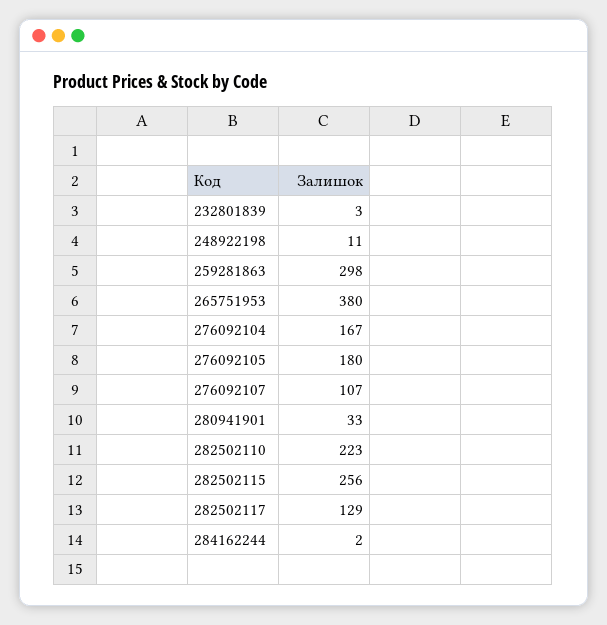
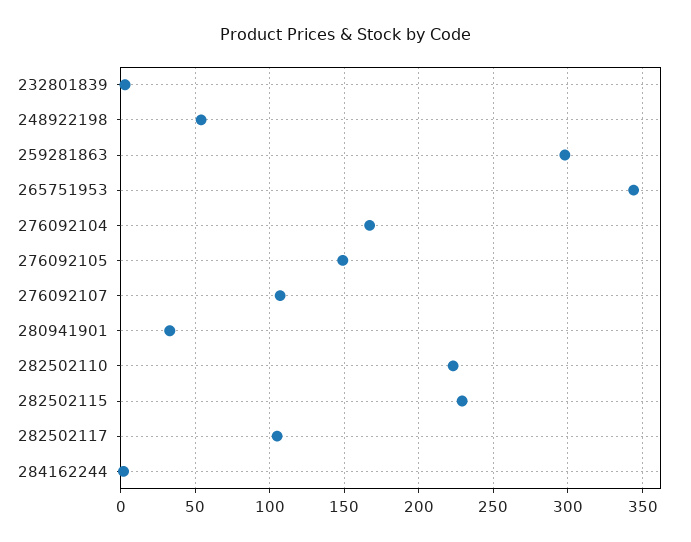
  {
    "232801839": 3,
-   "248922198": 11,
+   "248922198": 55,
    "259281863": 298,
-   "265751953": 380,
+   "265751953": 345,
    "276092104": 167,
-   "276092105": 180,
+   "276092105": 150,
    "276092107": 107,
    "280941901": 33,
    "282502110": 223,
-   "282502115": 256,
+   "282502115": 230,
-   "282502117": 129,
+   "282502117": 105,
    "284162244": 2
  }

